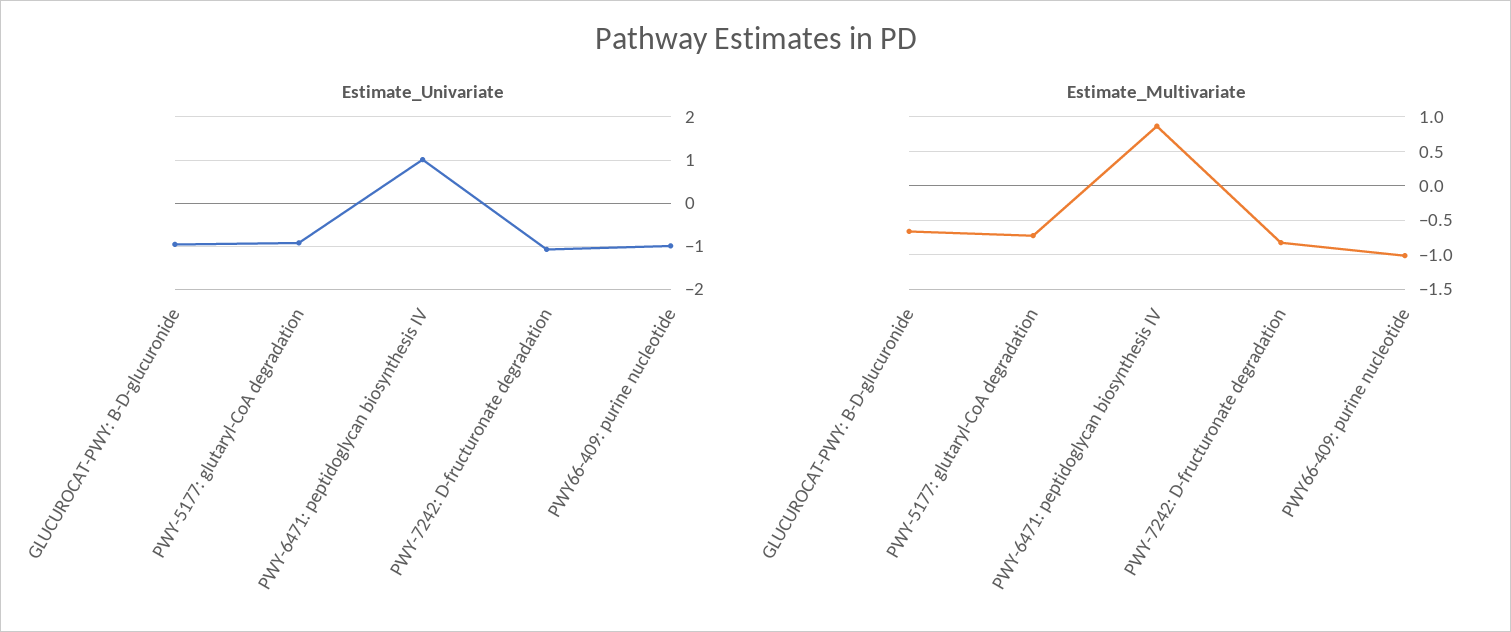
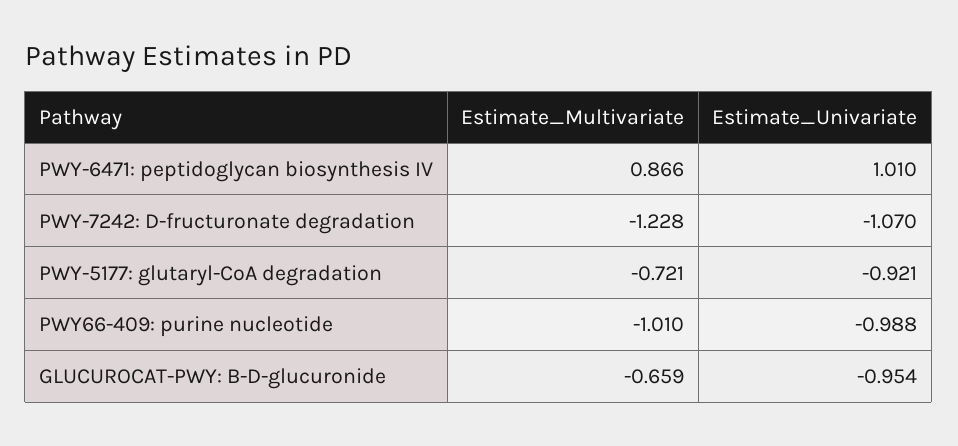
  {
    "Estimate_Univariate": {
      "GLUCUROCAT-PWY: B-D-glucuronide": -0.954,
      "PWY-5177: glutaryl-CoA degradation": -0.921,
      "PWY-6471: peptidoglycan biosynthesis IV": 1.01,
      "PWY-7242: D-fructuronate degradation": -1.07,
      "PWY66-409: purine nucleotide": -0.988
    },
    "Estimate_Multivariate": {
      "GLUCUROCAT-PWY: B-D-glucuronide": -0.659,
      "PWY-5177: glutaryl-CoA degradation": -0.721,
      "PWY-6471: peptidoglycan biosynthesis IV": 0.866,
-     "PWY-7242: D-fructuronate degradation": -0.8,
+     "PWY-7242: D-fructuronate degradation": -1.228,
      "PWY66-409: purine nucleotide": -1.01
    }
  }

